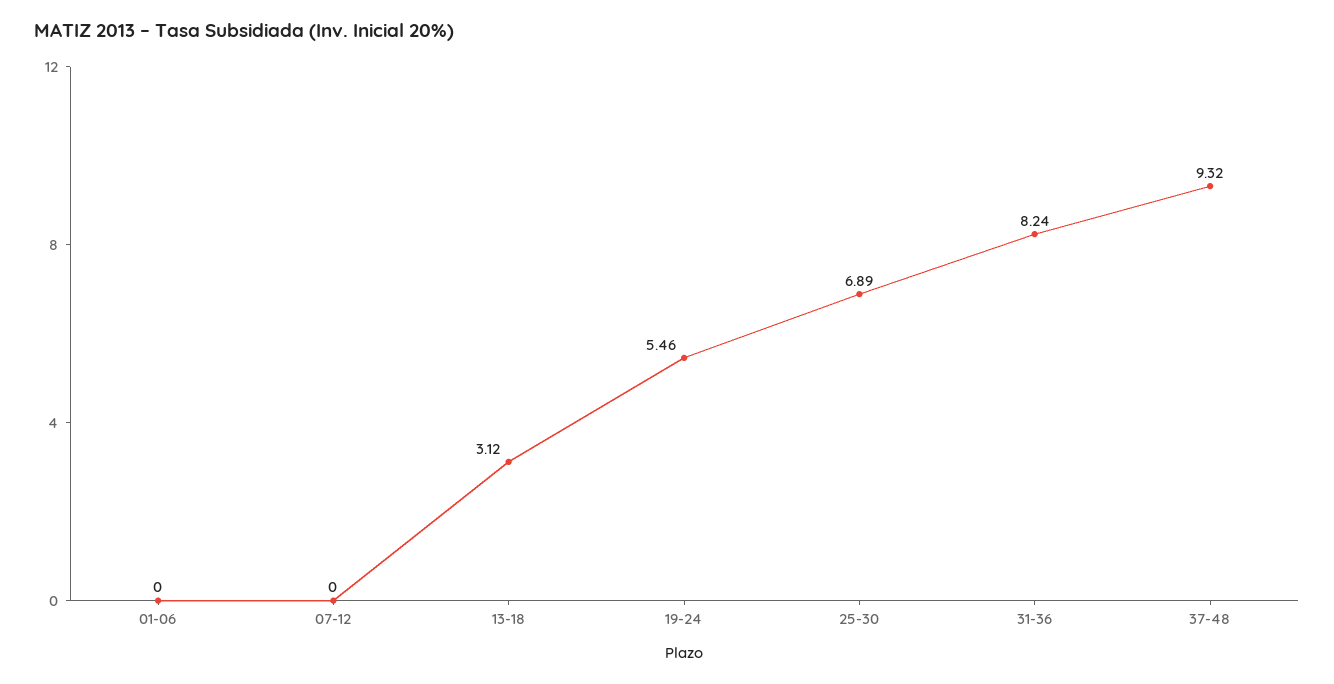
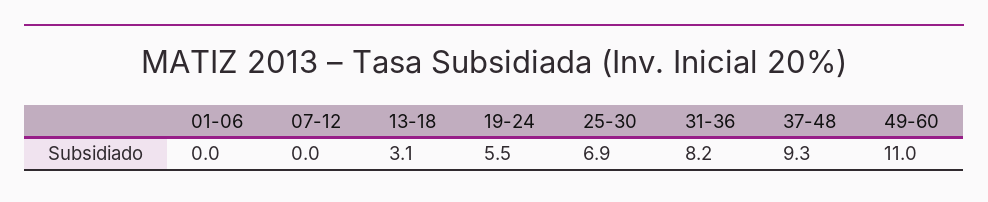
  {
    "01-06": 0,
    "07-12": 0,
    "13-18": 3.12,
    "19-24": 5.46,
    "25-30": 6.89,
    "31-36": 8.24,
-   "37-48": 9.32
+   "37-48": 9.32,
+   "49-60": 11
  }

